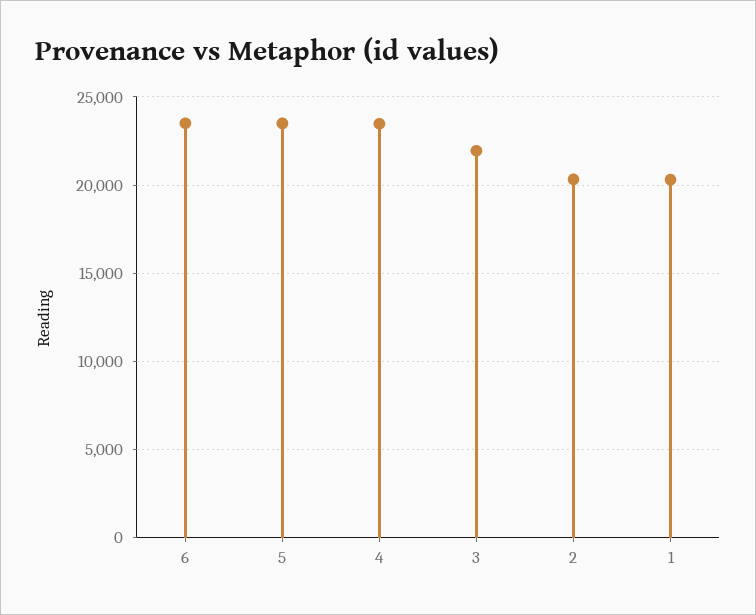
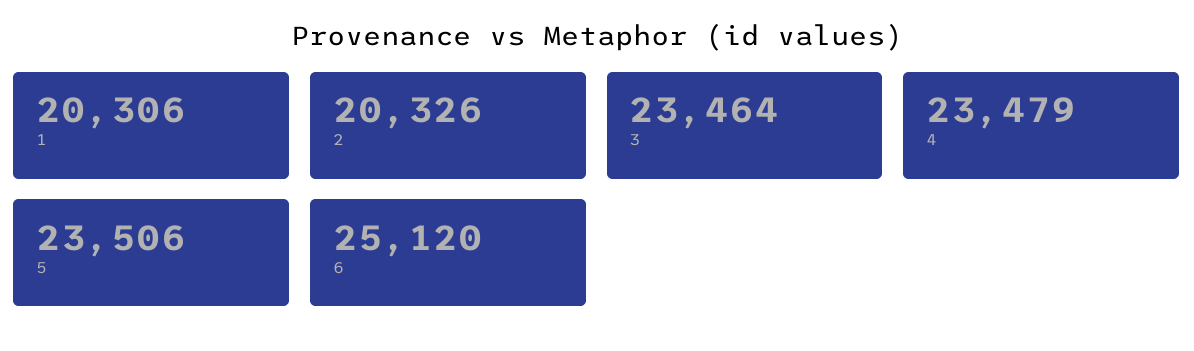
  {
-   "6": 23500,
+   "6": 25120,
    "5": 23506,
    "4": 23479,
-   "3": 22000,
+   "3": 23464,
    "2": 20326,
    "1": 20306
  }

